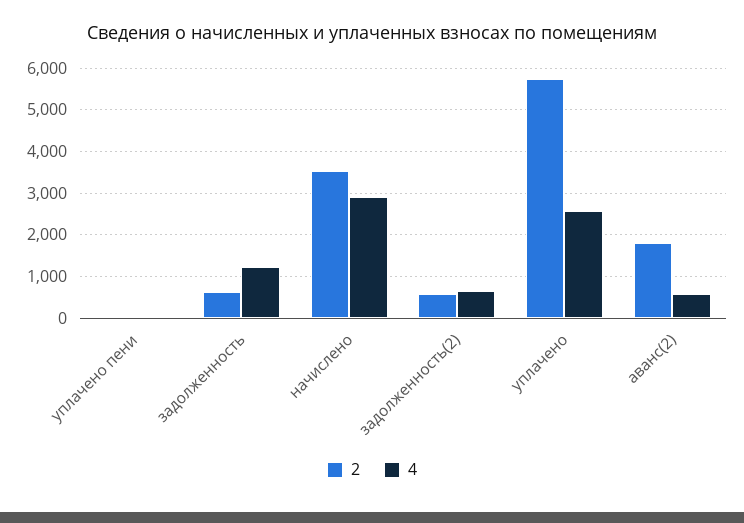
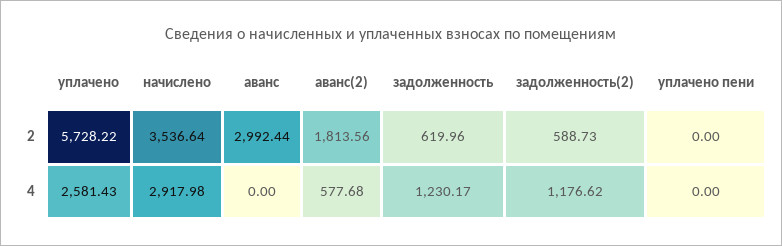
  {
    "2": {
      "уплачено пени": 0,
      "задолженность": 619.96,
      "начислено": 3536.64,
      "задолженность(2)": 588.73,
      "уплачено": 5728.22,
-     "аванс(2)": 1813.56
+     "аванс(2)": 1813.56,
+     "аванс": 2992.44
    },
    "4": {
      "уплачено пени": 0,
      "задолженность": 1230.17,
      "начислено": 2917.98,
-     "задолженность(2)": 600,
+     "задолженность(2)": 1176.62,
      "уплачено": 2581.43,
-     "аванс(2)": 577.68
+     "аванс(2)": 577.68,
+     "аванс": 0
    }
  }

